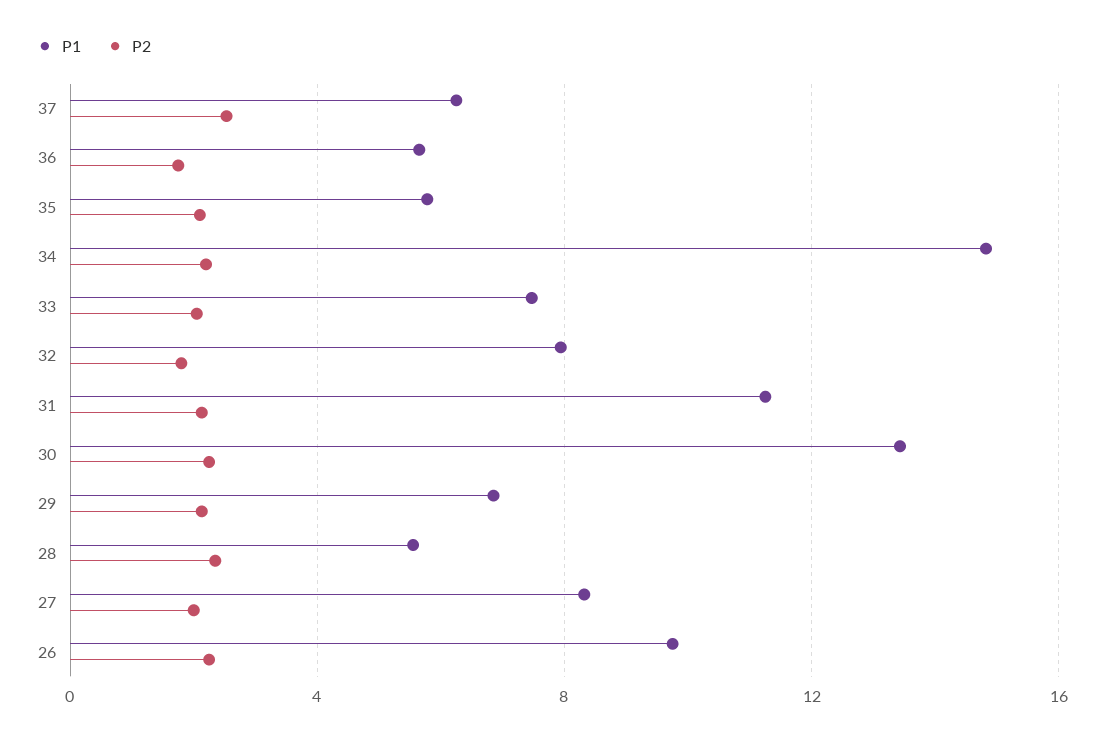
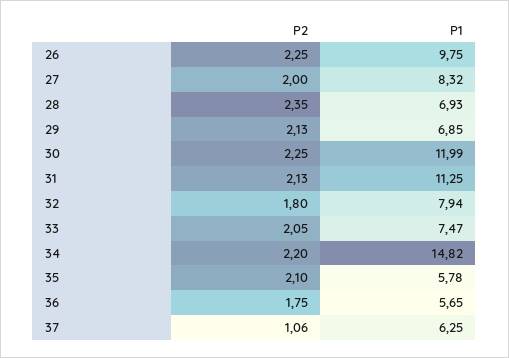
  {
    "P1": {
      "37": 6.25,
      "36": 5.65,
      "35": 5.78,
      "34": 14.82,
      "33": 7.47,
      "32": 7.94,
      "31": 11.25,
-     "30": 13.5,
+     "30": 11.99,
      "29": 6.85,
-     "28": 5.5,
+     "28": 6.93,
      "27": 8.32,
      "26": 9.75
    },
    "P2": {
-     "37": 2.5,
+     "37": 1.06,
      "36": 1.75,
      "35": 2.1,
      "34": 2.2,
      "33": 2.05,
      "32": 1.8,
      "31": 2.13,
      "30": 2.25,
      "29": 2.13,
      "28": 2.35,
      "27": 2,
      "26": 2.25
    }
  }

